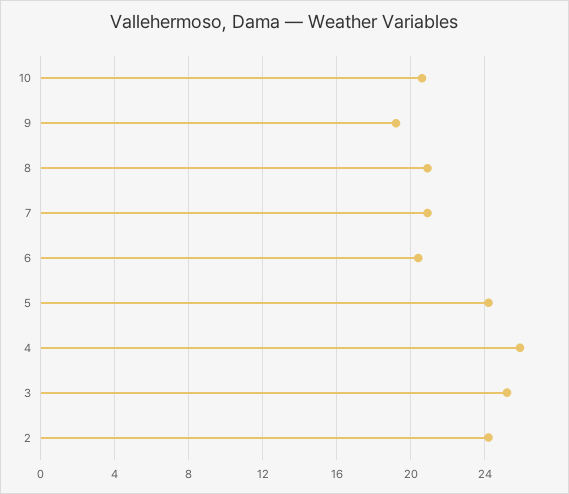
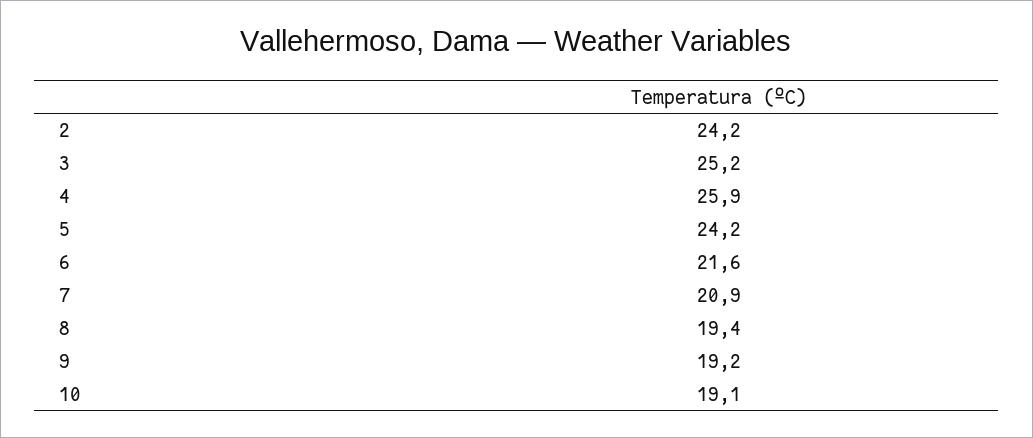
  {
-   "10": 20.5,
+   "10": 19.1,
    "9": 19.2,
-   "8": 21,
+   "8": 19.4,
    "7": 20.9,
-   "6": 20.5,
+   "6": 21.6,
    "5": 24.2,
    "4": 25.9,
    "3": 25.2,
    "2": 24.2
  }

